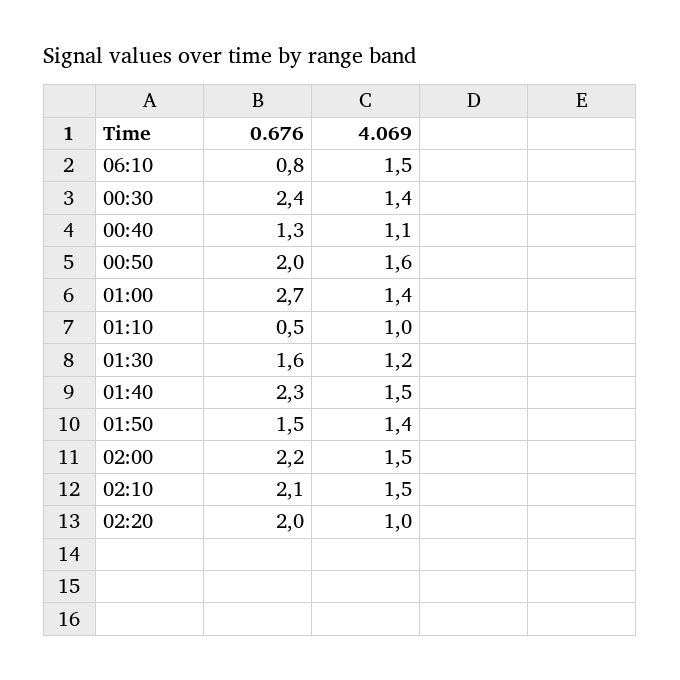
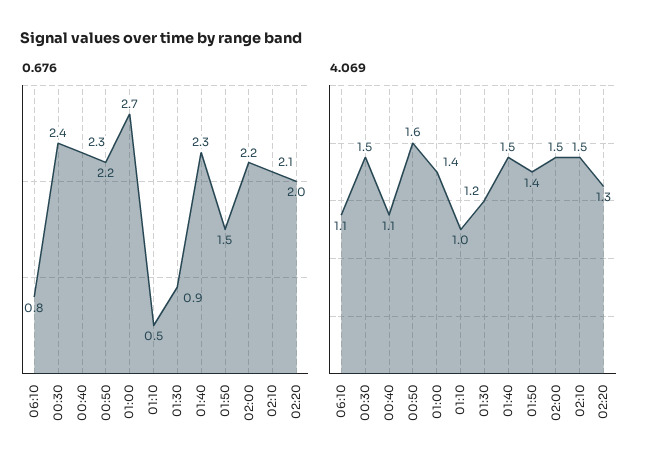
  {
    "0.676": {
      "06:10": 0.8,
      "00:30": 2.4,
-     "00:40": 1.3,
+     "00:40": 2.3,
-     "00:50": 2,
+     "00:50": 2.2,
      "01:00": 2.7,
      "01:10": 0.5,
-     "01:30": 1.6,
+     "01:30": 0.9,
      "01:40": 2.3,
      "01:50": 1.5,
      "02:00": 2.2,
      "02:10": 2.1,
      "02:20": 2
    },
    "4.069": {
-     "06:10": 1.5,
+     "06:10": 1.1,
-     "00:30": 1.4,
+     "00:30": 1.5,
      "00:40": 1.1,
      "00:50": 1.6,
      "01:00": 1.4,
      "01:10": 1,
      "01:30": 1.2,
      "01:40": 1.5,
      "01:50": 1.4,
      "02:00": 1.5,
      "02:10": 1.5,
-     "02:20": 1
+     "02:20": 1.3
    }
  }

